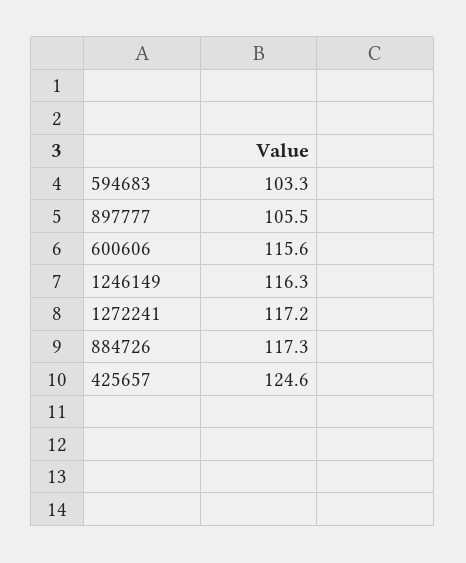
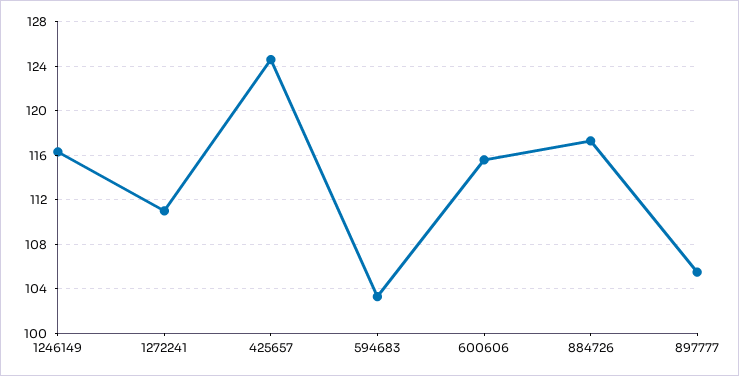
  {
    "594683": 103.3,
    "897777": 105.5,
    "600606": 115.6,
    "1246149": 116.3,
-   "1272241": 117.2,
+   "1272241": 111,
    "884726": 117.3,
    "425657": 124.6
  }

